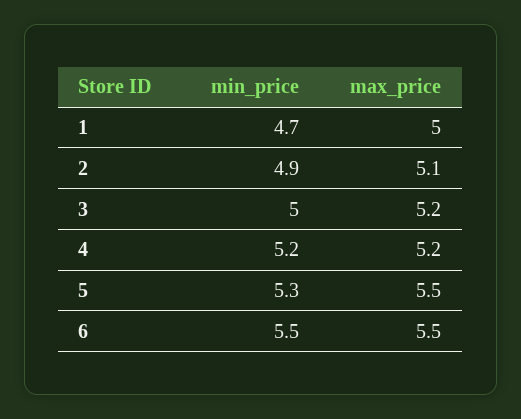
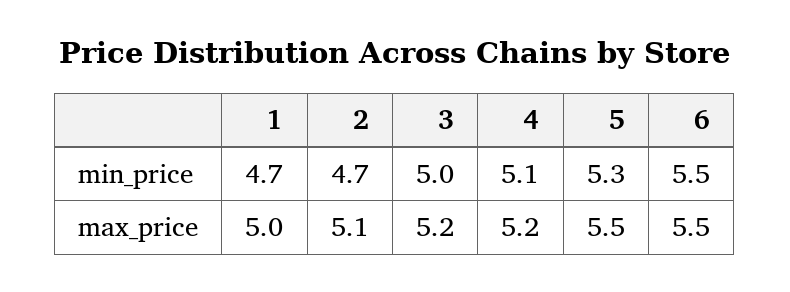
  {
    "min_price": {
      "1": 4.7,
-     "2": 4.9,
+     "2": 4.7,
      "3": 5,
-     "4": 5.2,
+     "4": 5.1,
      "5": 5.3,
      "6": 5.5
    },
    "max_price": {
      "1": 5,
      "2": 5.1,
      "3": 5.2,
      "4": 5.2,
      "5": 5.5,
      "6": 5.5
    }
  }

